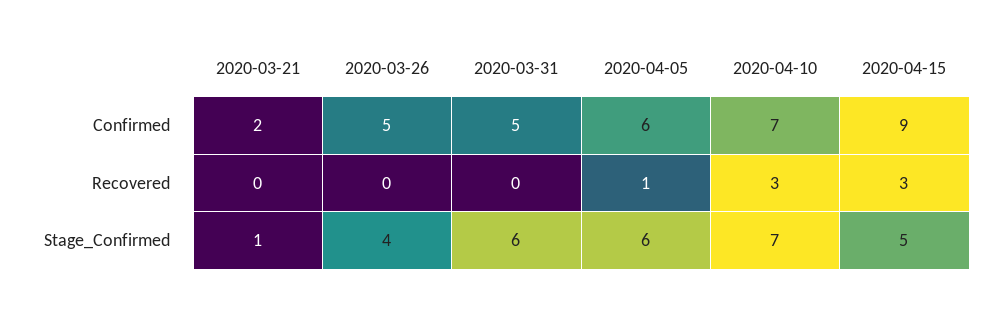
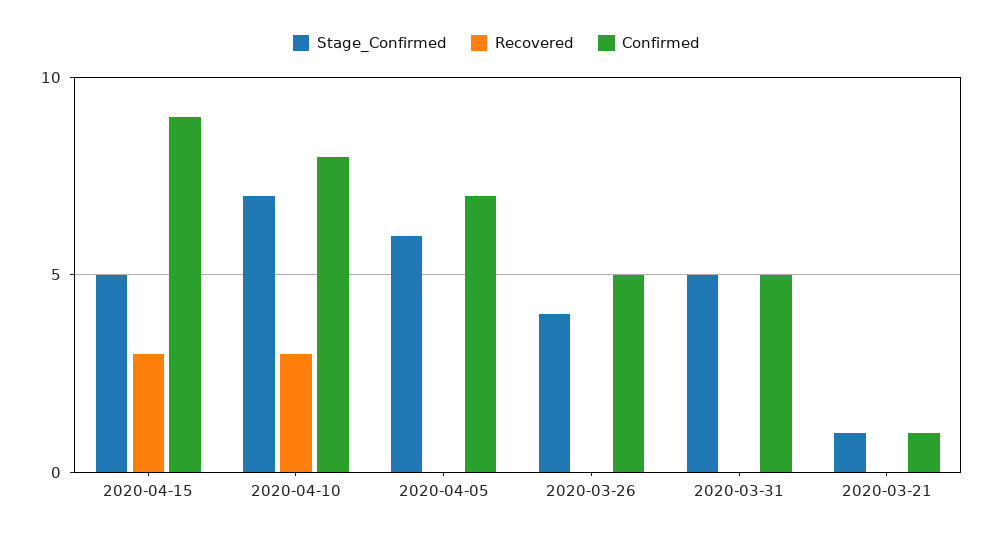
  {
    "Confirmed": {
-     "2020-03-21": 2,
+     "2020-03-21": 1,
      "2020-03-26": 5,
      "2020-03-31": 5,
-     "2020-04-05": 6,
+     "2020-04-05": 7,
-     "2020-04-10": 7,
+     "2020-04-10": 8,
      "2020-04-15": 9
    },
    "Recovered": {
      "2020-03-21": 0,
      "2020-03-26": 0,
      "2020-03-31": 0,
-     "2020-04-05": 1,
+     "2020-04-05": 0,
      "2020-04-10": 3,
      "2020-04-15": 3
    },
    "Stage_Confirmed": {
      "2020-03-21": 1,
      "2020-03-26": 4,
-     "2020-03-31": 6,
+     "2020-03-31": 5,
      "2020-04-05": 6,
      "2020-04-10": 7,
      "2020-04-15": 5
    }
  }

